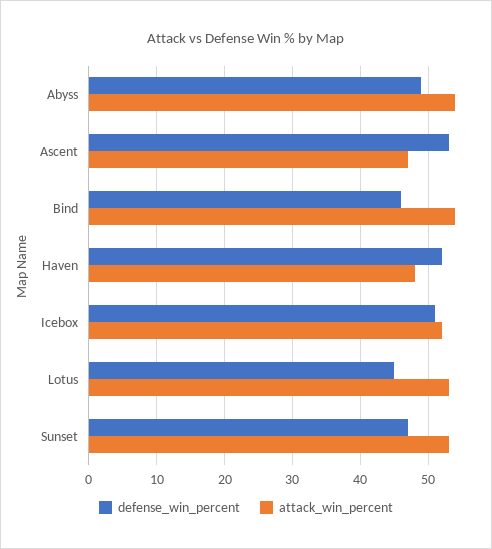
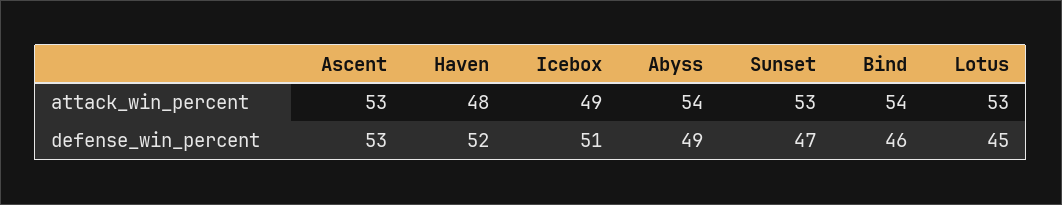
  {
    "defense_win_percent": {
      "Abyss": 49,
      "Ascent": 53,
      "Bind": 46,
      "Haven": 52,
      "Icebox": 51,
      "Lotus": 45,
      "Sunset": 47
    },
    "attack_win_percent": {
      "Abyss": 54,
-     "Ascent": 47,
+     "Ascent": 53,
      "Bind": 54,
      "Haven": 48,
-     "Icebox": 52,
+     "Icebox": 49,
      "Lotus": 53,
      "Sunset": 53
    }
  }

